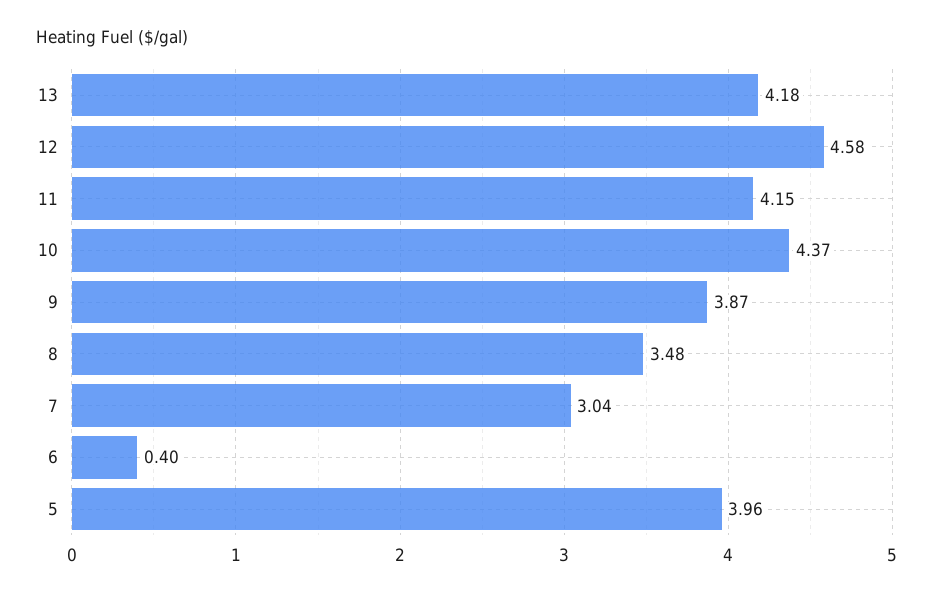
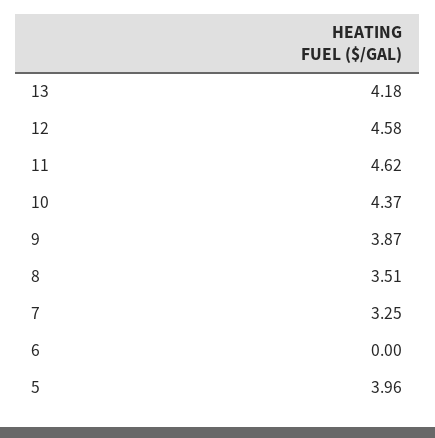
  {
    "13": 4.18,
    "12": 4.58,
-   "11": 4.15,
+   "11": 4.62,
    "10": 4.37,
    "9": 3.87,
-   "8": 3.48,
+   "8": 3.51,
-   "7": 3.04,
+   "7": 3.25,
-   "6": 0.4,
+   "6": 0,
    "5": 3.96
  }

